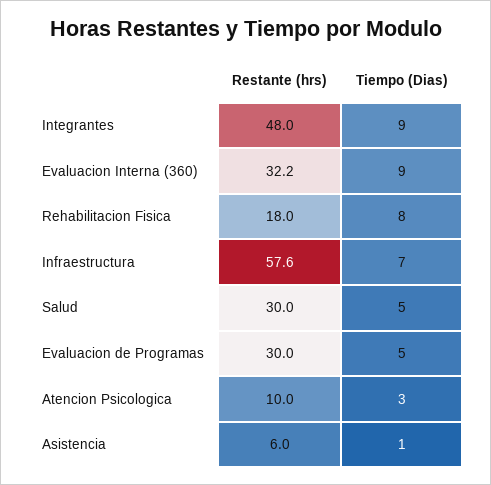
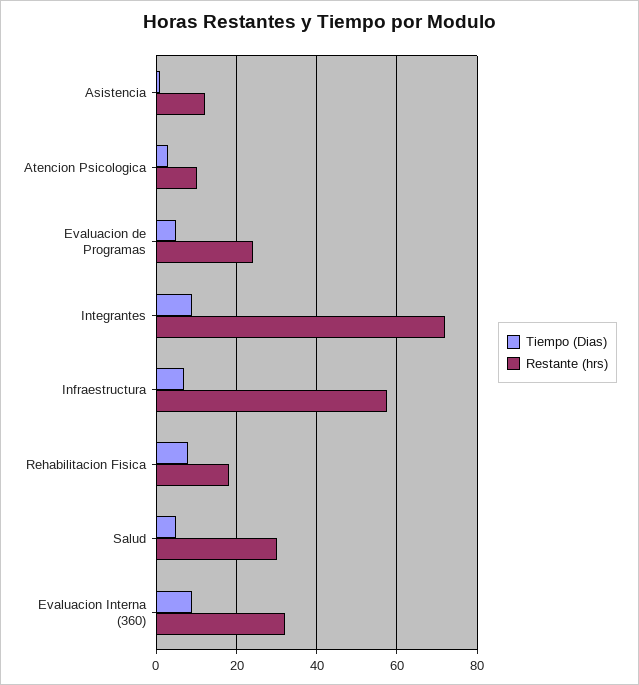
  {
    "Restante (hrs)": {
-     "Integrantes": 48,
+     "Integrantes": 72,
      "Evaluacion Interna (360)": 32.2,
      "Rehabilitacion Fisica": 18,
      "Infraestructura": 57.6,
      "Salud": 30,
-     "Evaluacion de Programas": 30,
+     "Evaluacion de Programas": 24,
      "Atencion Psicologica": 10,
-     "Asistencia": 6
+     "Asistencia": 12
    },
    "Tiempo (Dias)": {
      "Integrantes": 9,
      "Evaluacion Interna (360)": 9,
      "Rehabilitacion Fisica": 8,
      "Infraestructura": 7,
      "Salud": 5,
      "Evaluacion de Programas": 5,
      "Atencion Psicologica": 3,
      "Asistencia": 1
    }
  }

